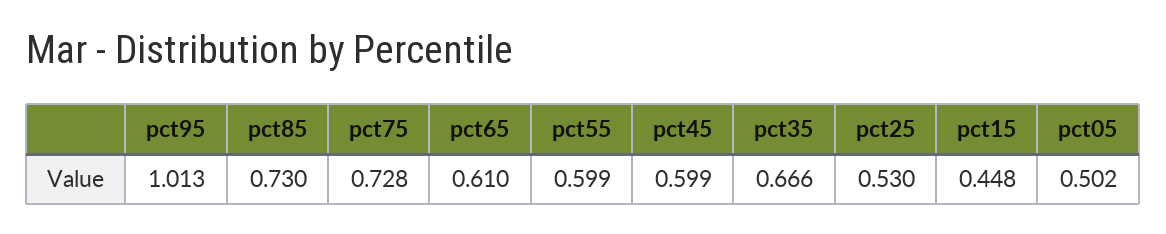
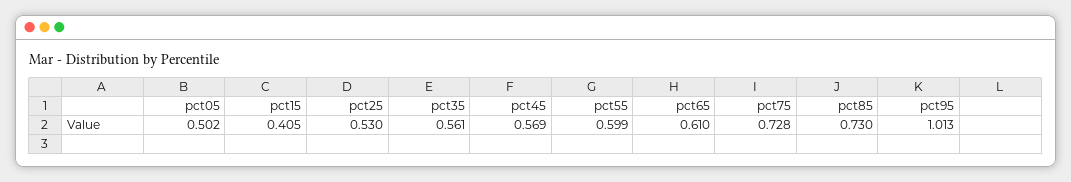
  {
    "pct95": 1.013,
    "pct85": 0.73,
    "pct75": 0.728,
    "pct65": 0.61,
    "pct55": 0.599,
-   "pct45": 0.599,
+   "pct45": 0.569,
-   "pct35": 0.666,
+   "pct35": 0.561,
    "pct25": 0.53,
-   "pct15": 0.448,
+   "pct15": 0.405,
    "pct05": 0.502
  }

